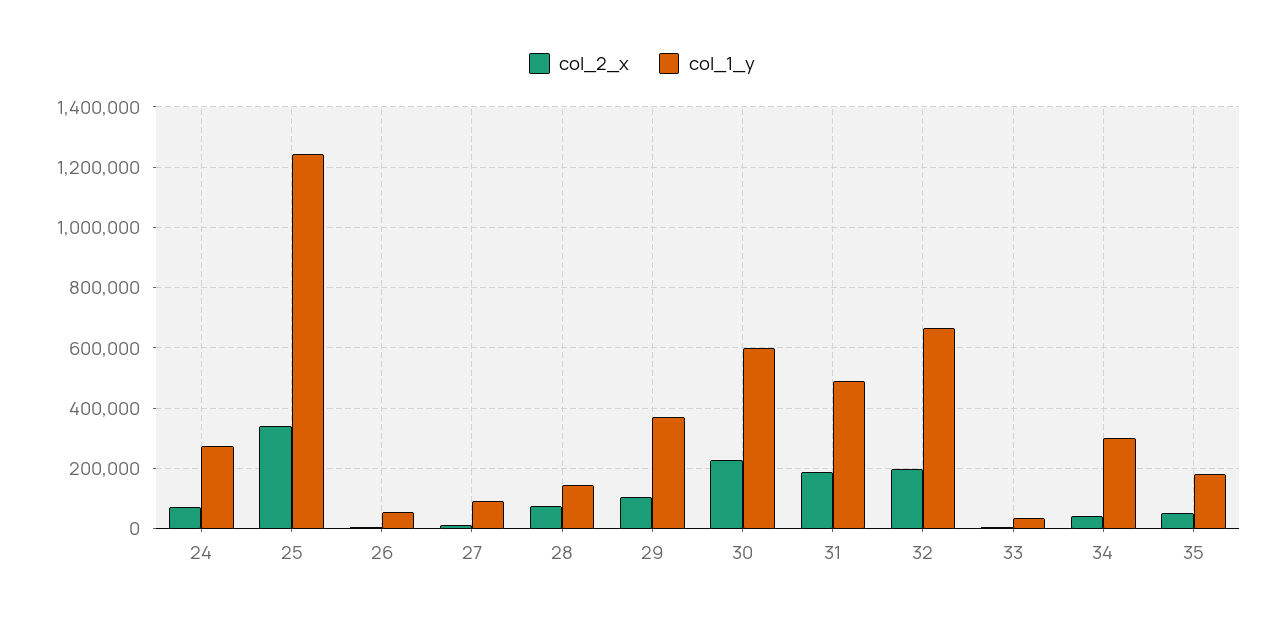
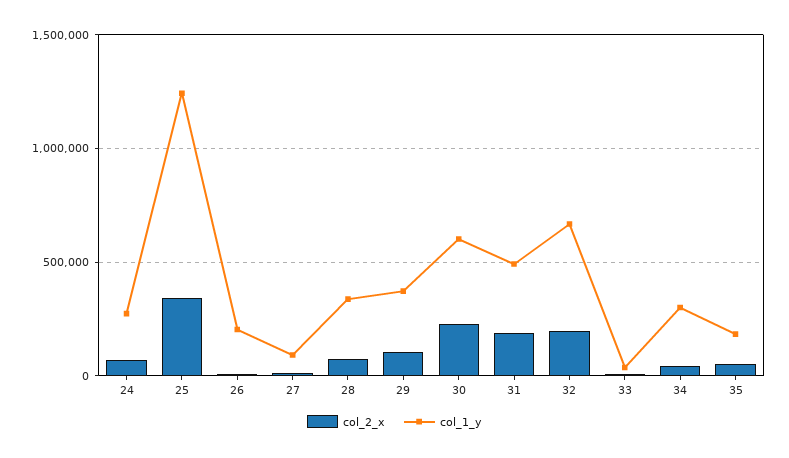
  {
    "col_2_x": {
      "24": 80000,
      "25": 340000,
      "26": 0,
      "27": 20000,
      "28": 80000,
      "29": 100000,
      "30": 220000,
      "31": 180000,
      "32": 200000,
      "33": 0,
      "34": 40000,
      "35": 60000
    },
    "col_1_y": {
      "24": 280000,
      "25": 1240000,
-     "26": 60000,
+     "26": 200000,
      "27": 100000,
-     "28": 140000,
+     "28": 350000,
      "29": 380000,
      "30": 600000,
      "31": 500000,
      "32": 660000,
      "33": 40000,
      "34": 300000,
      "35": 180000
    }
  }

